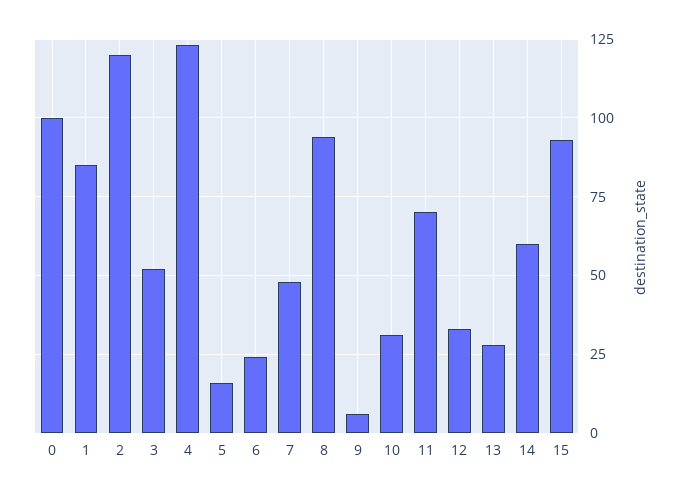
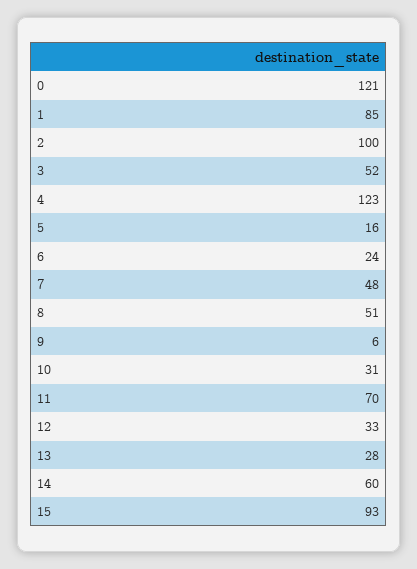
  {
-   "0": 100,
+   "0": 121,
    "1": 85,
-   "2": 120,
+   "2": 100,
    "3": 52,
    "4": 123,
    "5": 16,
    "6": 24,
    "7": 48,
-   "8": 95,
+   "8": 51,
    "9": 6,
    "10": 31,
    "11": 70,
    "12": 33,
    "13": 28,
    "14": 60,
    "15": 93
  }

